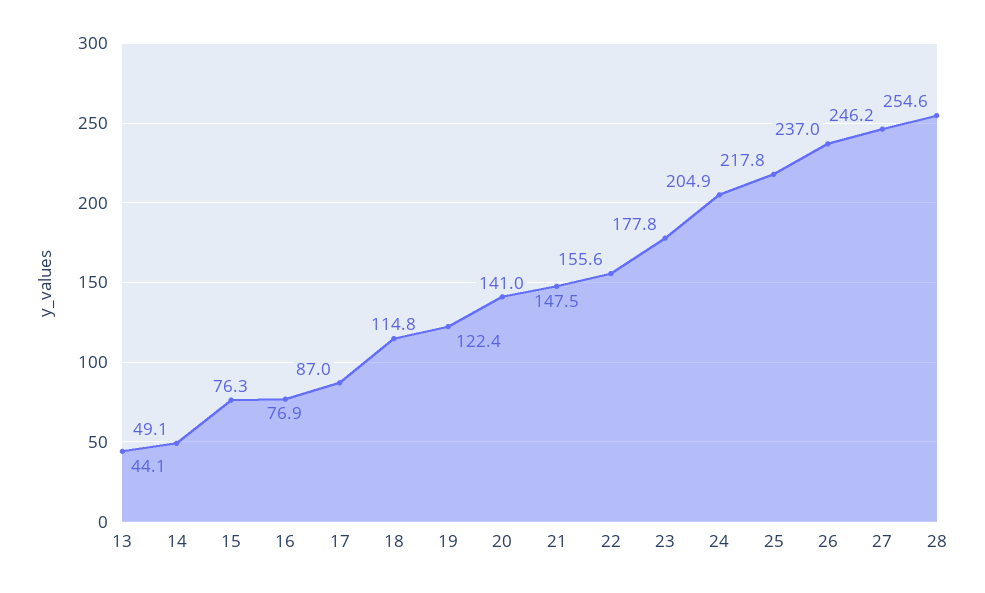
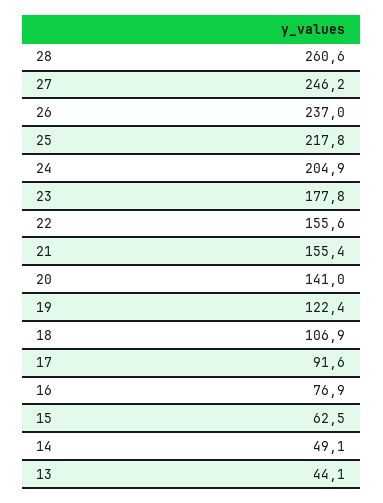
  {
    "13": 44.1,
    "14": 49.1,
-   "15": 76.3,
+   "15": 62.5,
    "16": 76.9,
-   "17": 87,
+   "17": 91.6,
-   "18": 114.8,
+   "18": 106.9,
    "19": 122.4,
    "20": 141,
-   "21": 147.5,
+   "21": 155.4,
    "22": 155.6,
    "23": 177.8,
    "24": 204.9,
    "25": 217.8,
    "26": 237,
    "27": 246.2,
-   "28": 254.6
+   "28": 260.6
  }

